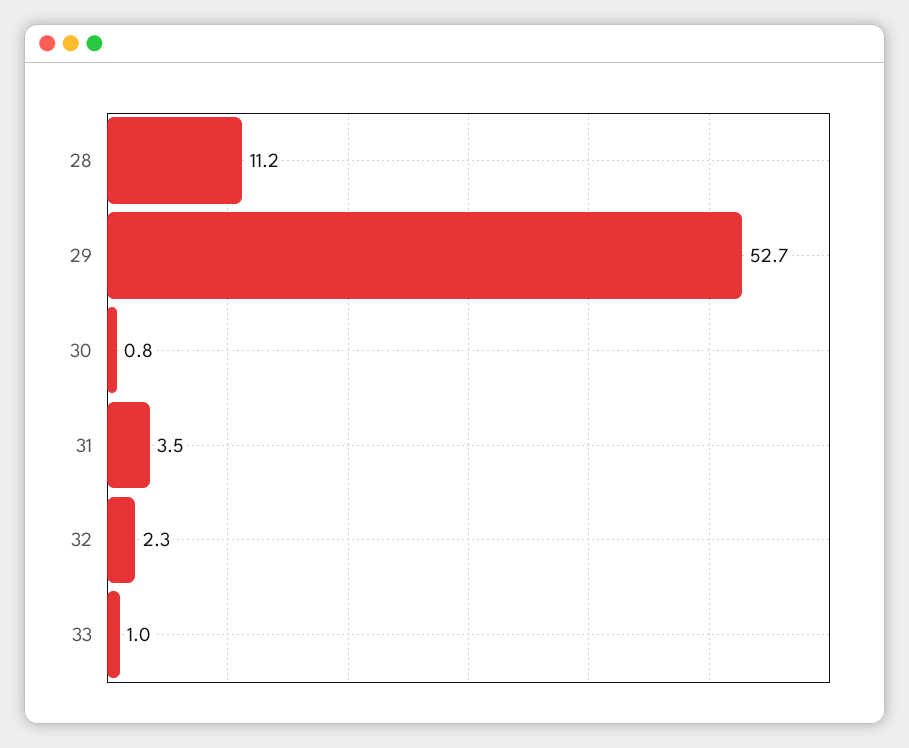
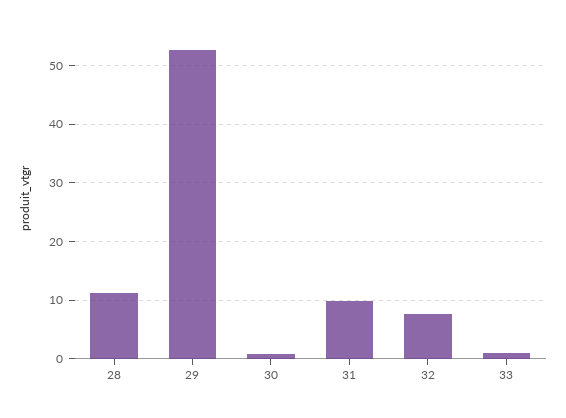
  {
    "28": 11.2,
    "29": 52.7,
    "30": 0.8,
-   "31": 3.5,
+   "31": 10,
-   "32": 2.3,
+   "32": 8,
    "33": 1
  }

